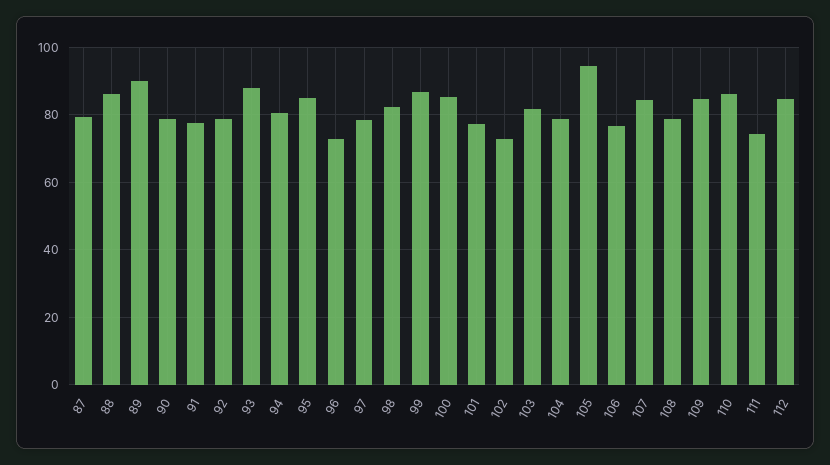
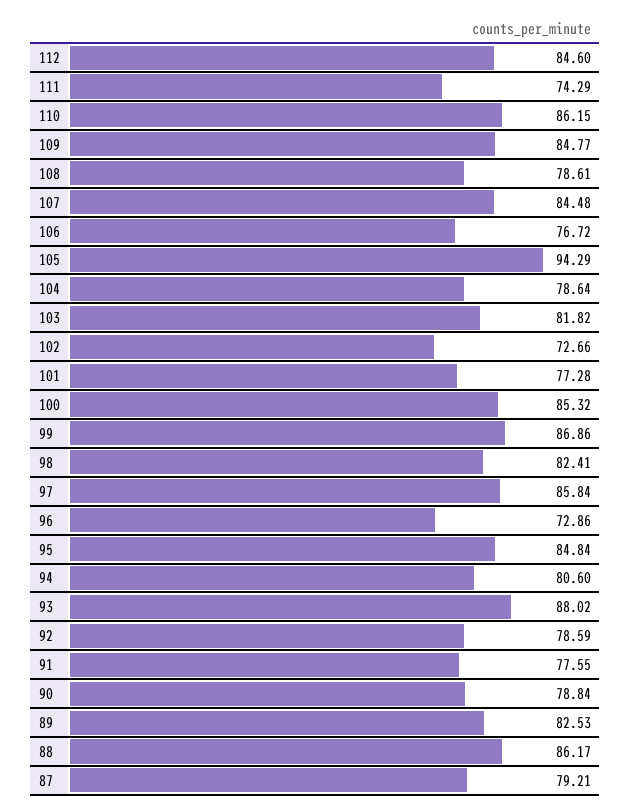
  {
    "87": 79.21,
    "88": 86.17,
-   "89": 90,
+   "89": 82.53,
    "90": 78.84,
    "91": 77.55,
    "92": 78.59,
    "93": 88.02,
    "94": 80.6,
    "95": 84.84,
    "96": 72.86,
-   "97": 78,
+   "97": 85.84,
    "98": 82.41,
    "99": 86.86,
    "100": 85.32,
    "101": 77.28,
    "102": 72.66,
    "103": 81.82,
    "104": 78.64,
    "105": 94.29,
    "106": 76.72,
    "107": 84.48,
    "108": 78.61,
    "109": 84.77,
    "110": 86.15,
    "111": 74.29,
    "112": 84.6
  }

